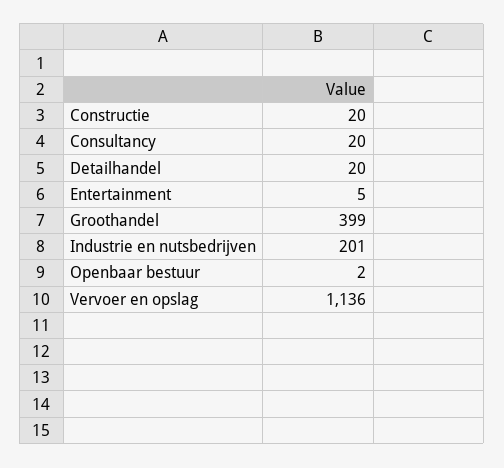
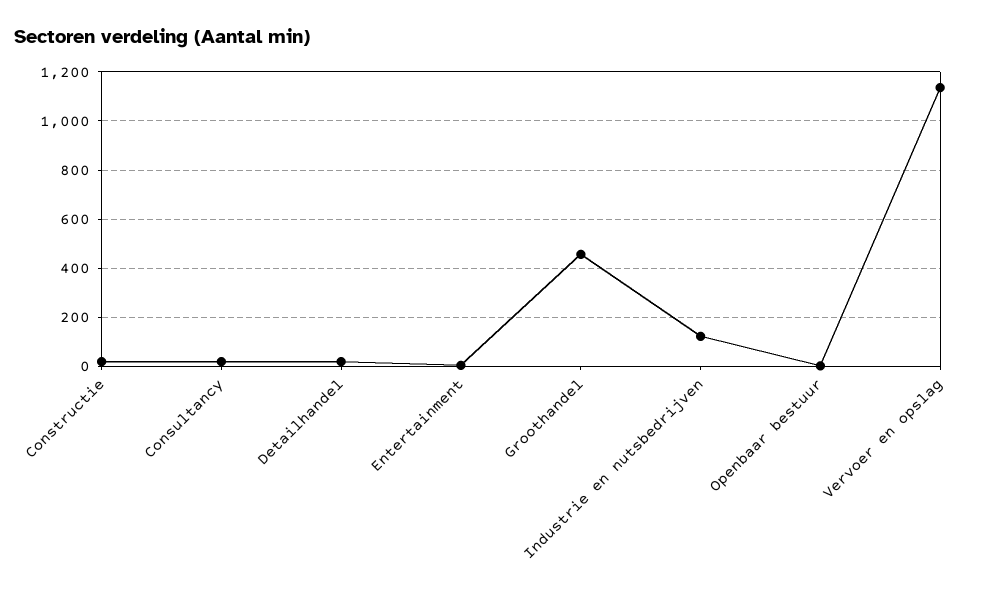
  {
    "Constructie": 20,
    "Consultancy": 20,
    "Detailhandel": 20,
    "Entertainment": 5,
-   "Groothandel": 399,
+   "Groothandel": 450,
-   "Industrie en nutsbedrijven": 201,
+   "Industrie en nutsbedrijven": 125,
    "Openbaar bestuur": 2,
    "Vervoer en opslag": 1136
  }

